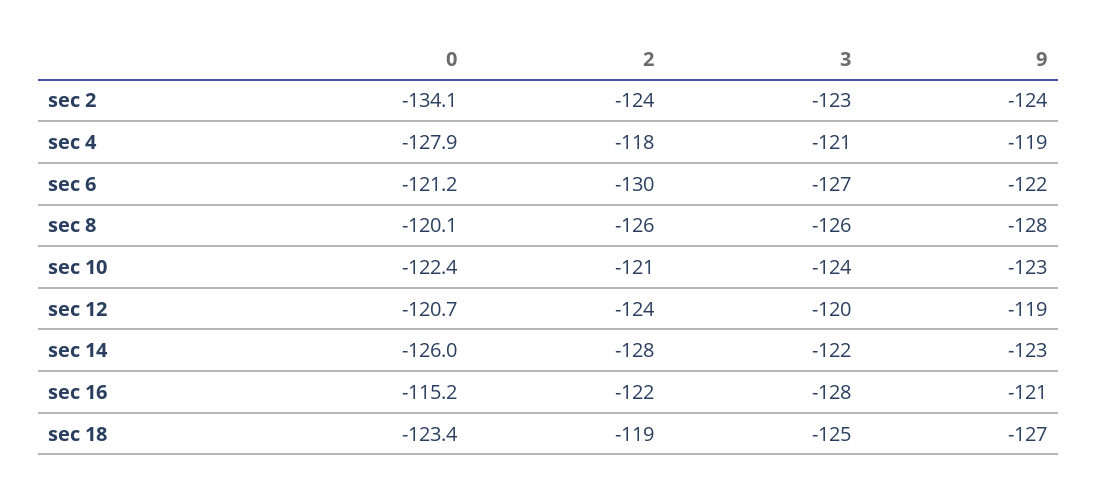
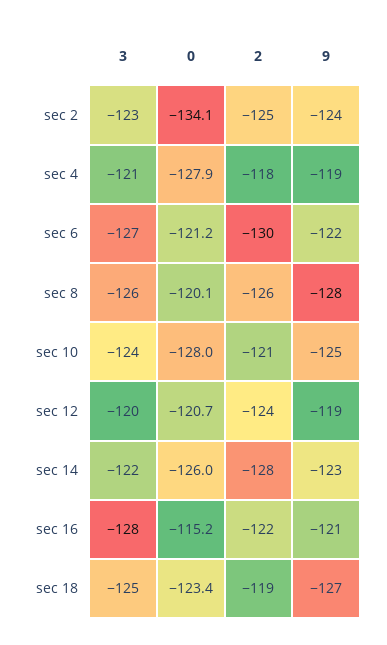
  {
    "0": {
      "sec 2": -134.1,
      "sec 4": -127.9,
      "sec 6": -121.2,
      "sec 8": -120.1,
-     "sec 10": -122.4,
+     "sec 10": -128,
      "sec 12": -120.7,
      "sec 14": -126,
      "sec 16": -115.2,
      "sec 18": -123.4
    },
    "2": {
-     "sec 2": -124,
+     "sec 2": -125,
      "sec 4": -118,
      "sec 6": -130,
      "sec 8": -126,
      "sec 10": -121,
      "sec 12": -124,
      "sec 14": -128,
      "sec 16": -122,
      "sec 18": -119
    },
    "3": {
      "sec 2": -123,
      "sec 4": -121,
      "sec 6": -127,
      "sec 8": -126,
      "sec 10": -124,
      "sec 12": -120,
      "sec 14": -122,
      "sec 16": -128,
      "sec 18": -125
    },
    "9": {
      "sec 2": -124,
      "sec 4": -119,
      "sec 6": -122,
      "sec 8": -128,
-     "sec 10": -123,
+     "sec 10": -125,
      "sec 12": -119,
      "sec 14": -123,
      "sec 16": -121,
      "sec 18": -127
    }
  }

